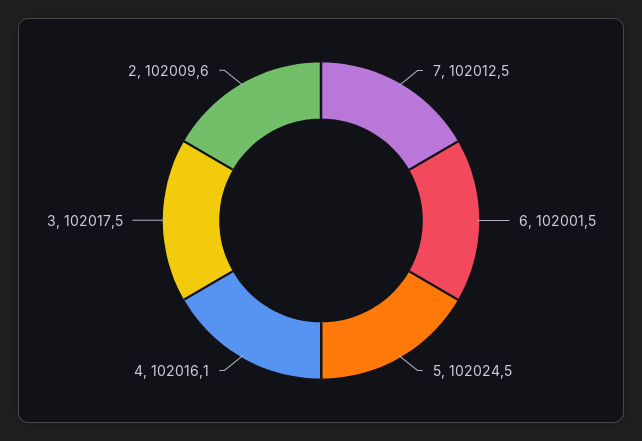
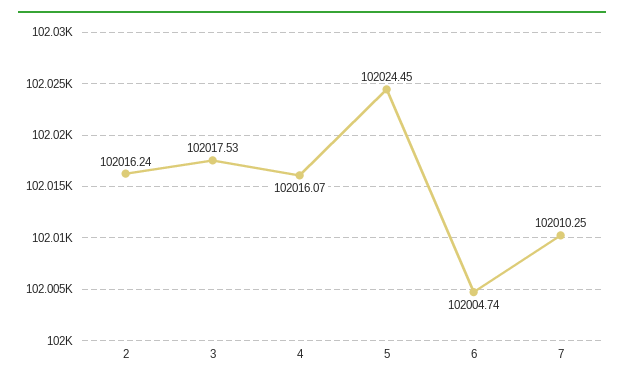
  {
-   "7": 102012.5,
+   "7": 102010.25,
-   "6": 102001.5,
+   "6": 102004.74,
    "5": 102024.45,
    "4": 102016.07,
    "3": 102017.53,
-   "2": 102009.6
+   "2": 102016.24
  }

